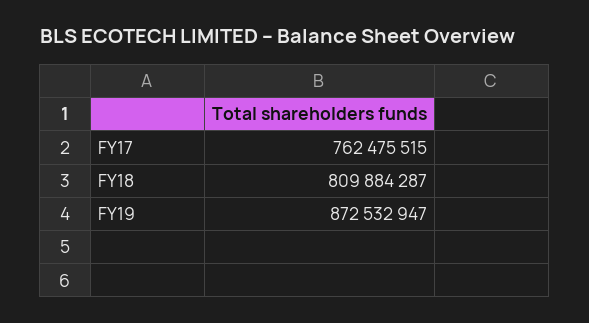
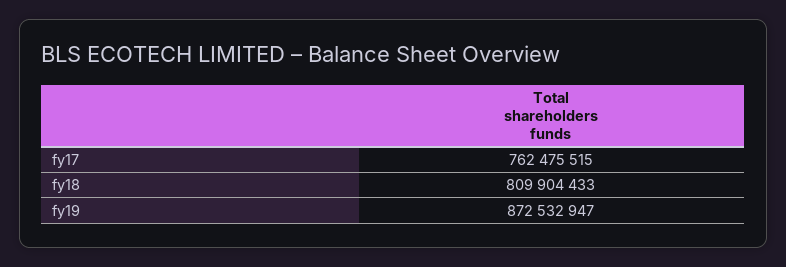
  {
    "FY17": 762475515,
-   "FY18": 809884287,
+   "FY18": 809904433,
    "FY19": 872532947
  }

